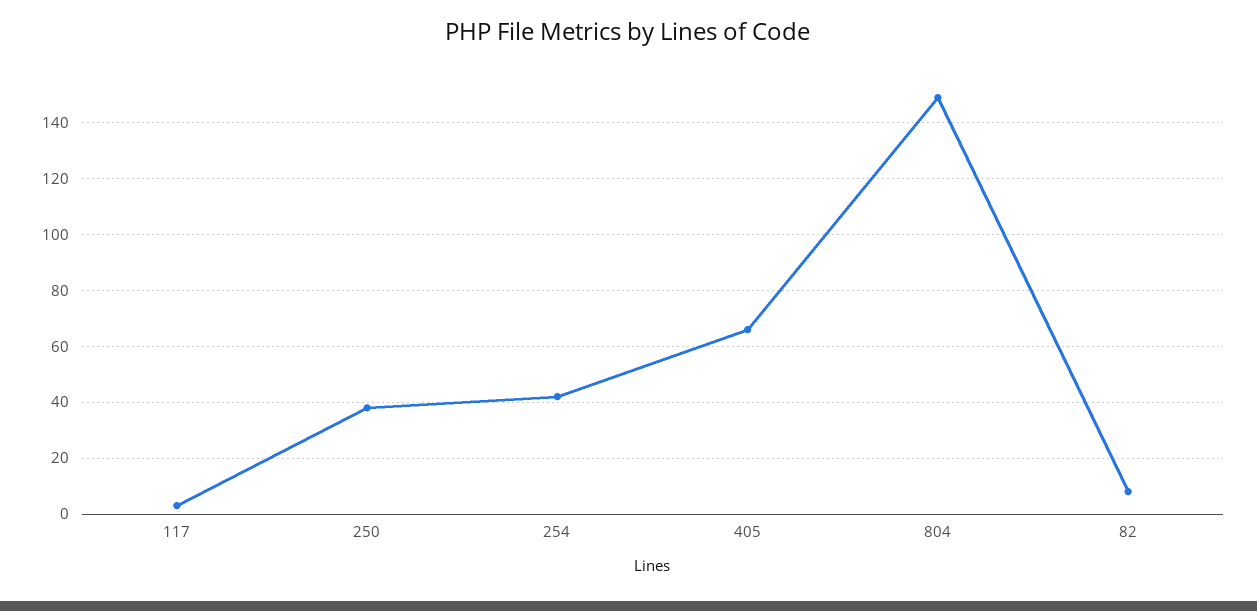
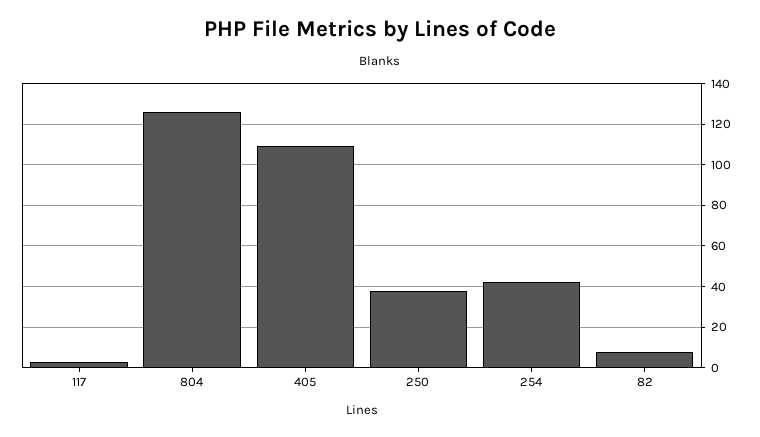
  {
    "117": 5,
    "250": 40,
    "254": 40,
-   "405": 65,
+   "405": 110,
-   "804": 150,
+   "804": 125,
    "82": 10
  }

